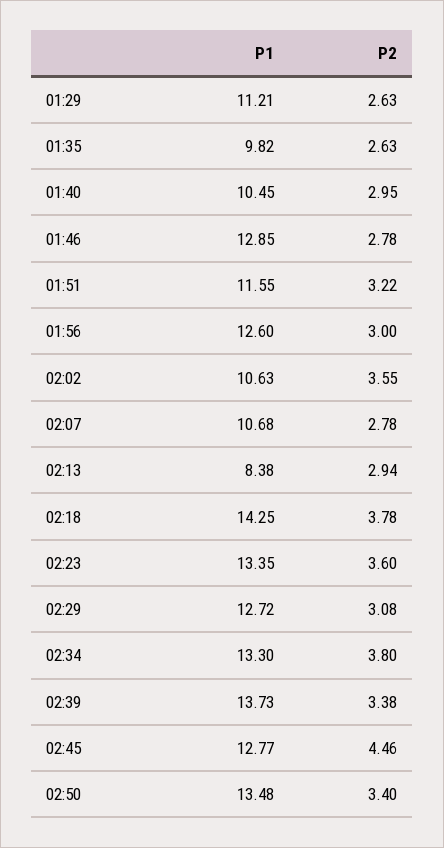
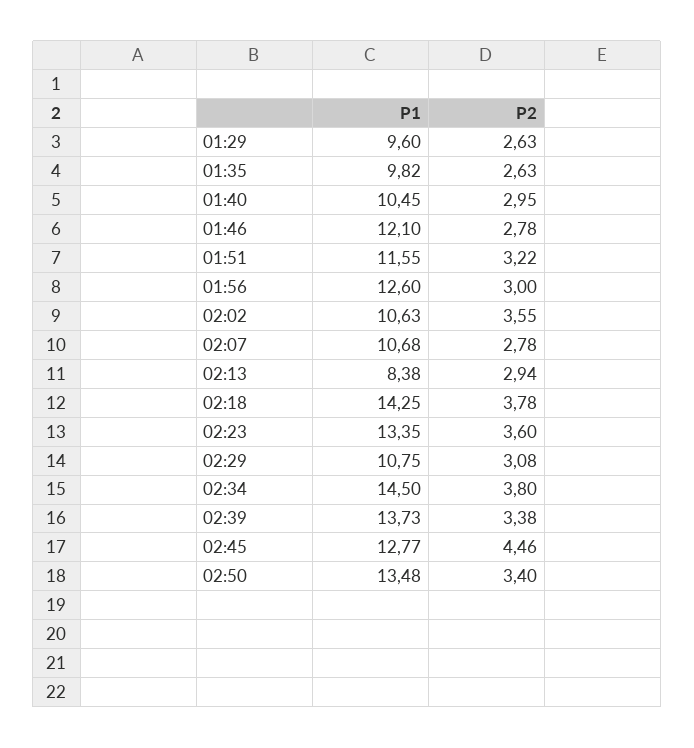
  {
    "P1": {
-     "01:29": 11.21,
+     "01:29": 9.6,
      "01:35": 9.82,
      "01:40": 10.45,
-     "01:46": 12.85,
+     "01:46": 12.1,
      "01:51": 11.55,
      "01:56": 12.6,
      "02:02": 10.63,
      "02:07": 10.68,
      "02:13": 8.38,
      "02:18": 14.25,
      "02:23": 13.35,
-     "02:29": 12.72,
+     "02:29": 10.75,
-     "02:34": 13.3,
+     "02:34": 14.5,
      "02:39": 13.73,
      "02:45": 12.77,
      "02:50": 13.48
    },
    "P2": {
      "01:29": 2.63,
      "01:35": 2.63,
      "01:40": 2.95,
      "01:46": 2.78,
      "01:51": 3.22,
      "01:56": 3,
      "02:02": 3.55,
      "02:07": 2.78,
      "02:13": 2.94,
      "02:18": 3.78,
      "02:23": 3.6,
      "02:29": 3.08,
      "02:34": 3.8,
      "02:39": 3.38,
      "02:45": 4.46,
      "02:50": 3.4
    }
  }

